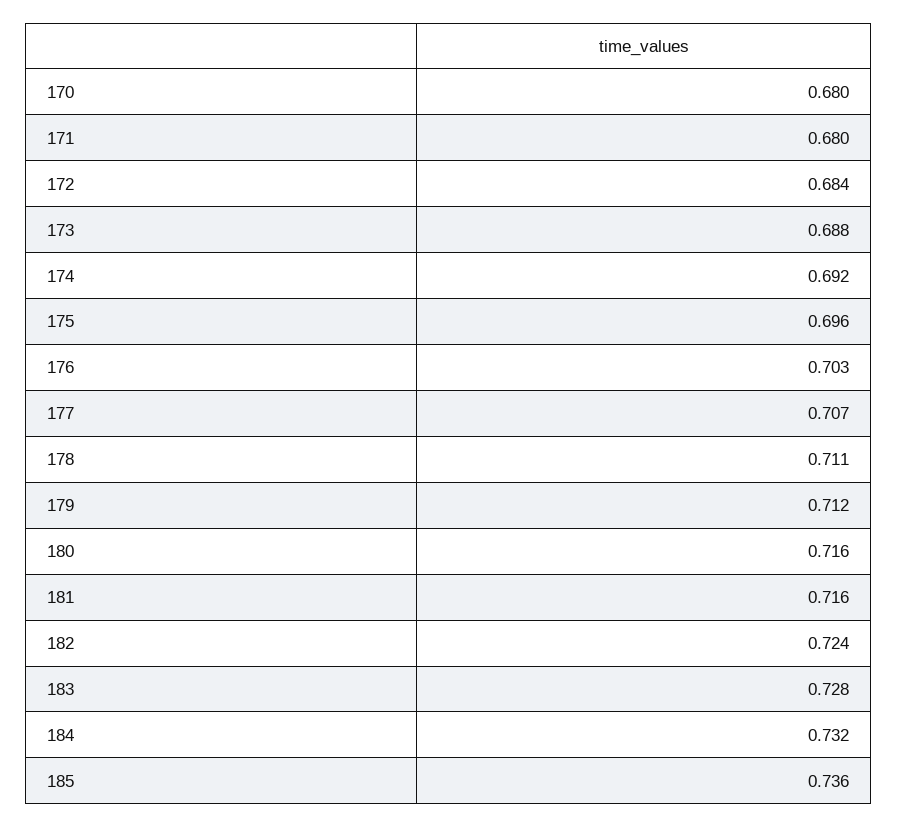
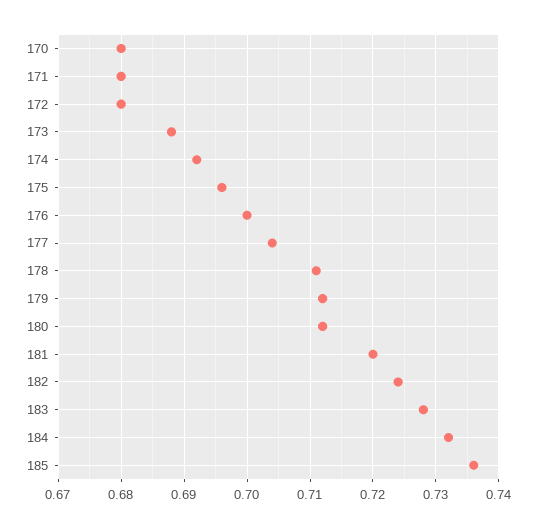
  {
    "170": 0.68,
    "171": 0.68,
-   "172": 0.684,
+   "172": 0.68,
    "173": 0.688,
    "174": 0.692,
    "175": 0.696,
-   "176": 0.703,
+   "176": 0.7,
-   "177": 0.707,
+   "177": 0.704,
    "178": 0.711,
    "179": 0.712,
-   "180": 0.716,
+   "180": 0.712,
-   "181": 0.716,
+   "181": 0.72,
    "182": 0.724,
    "183": 0.728,
    "184": 0.732,
    "185": 0.736
  }

